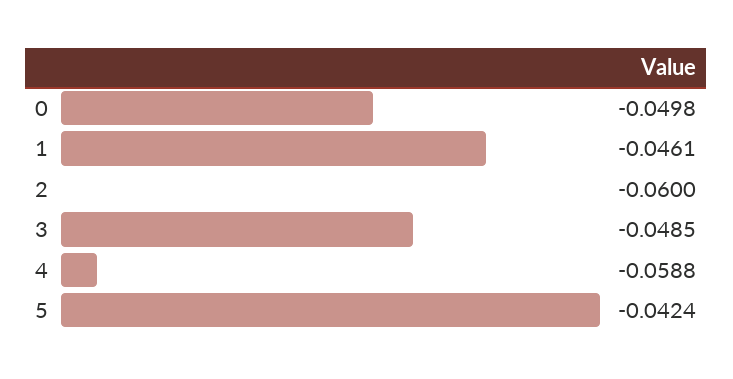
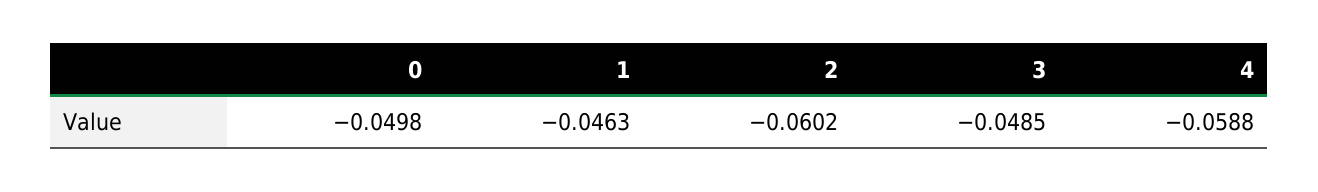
  {
    "0": -0.0498,
-   "1": -0.0461,
+   "1": -0.0463,
-   "2": -0.06,
+   "2": -0.0602,
    "3": -0.0485,
-   "4": -0.0588,
+   "4": -0.0588
-   "5": -0.0424
  }

